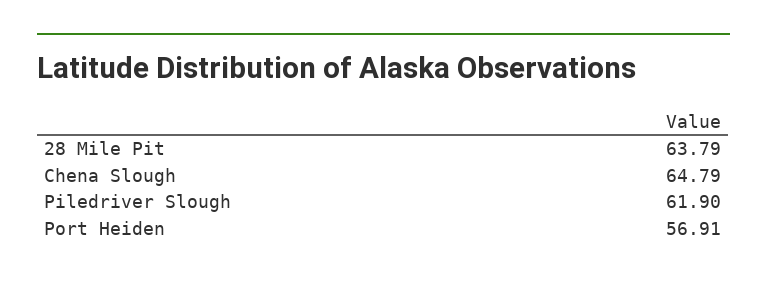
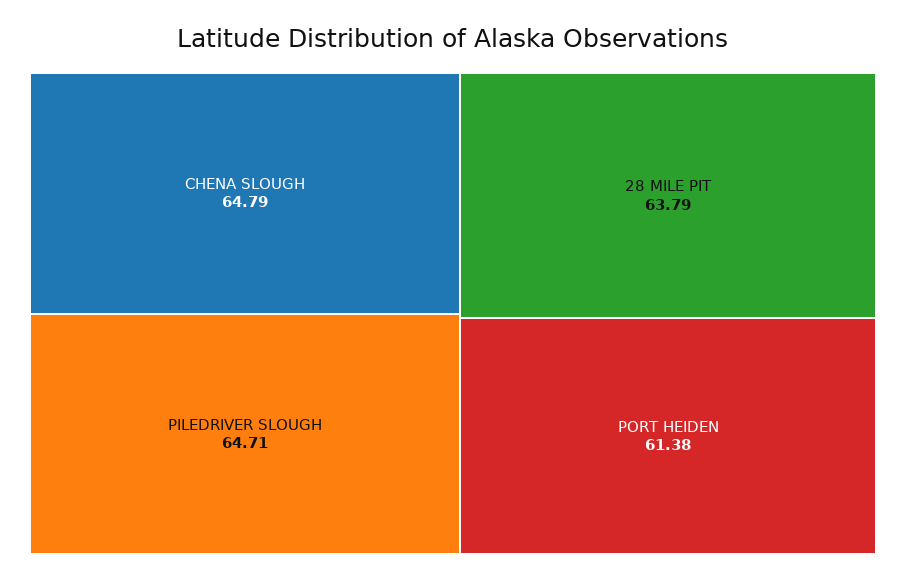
  {
    "28 Mile Pit": 63.79,
    "Chena Slough": 64.79,
-   "Piledriver Slough": 61.9,
+   "Piledriver Slough": 64.71,
-   "Port Heiden": 56.91
+   "Port Heiden": 61.38
  }

